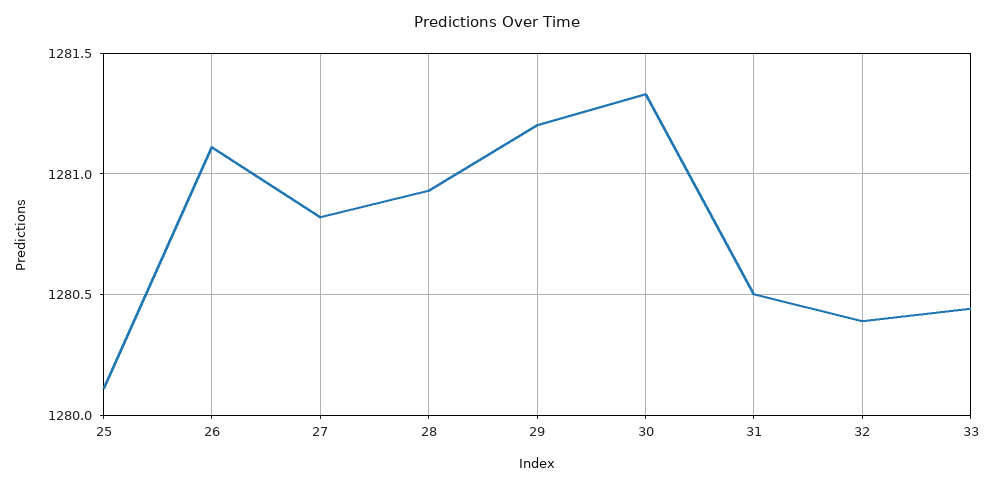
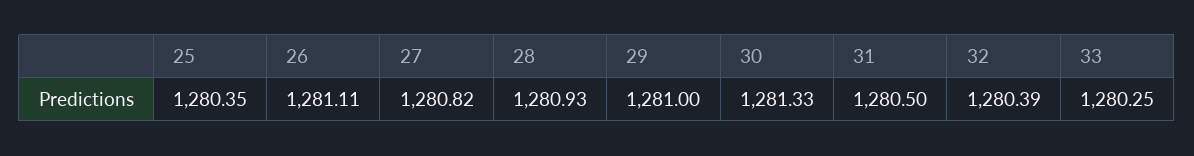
  {
-   "25": 1280.1,
+   "25": 1280.35,
    "26": 1281.11,
    "27": 1280.82,
    "28": 1280.93,
-   "29": 1281.2,
+   "29": 1281,
    "30": 1281.33,
    "31": 1280.5,
    "32": 1280.39,
-   "33": 1280.45
+   "33": 1280.25
  }

